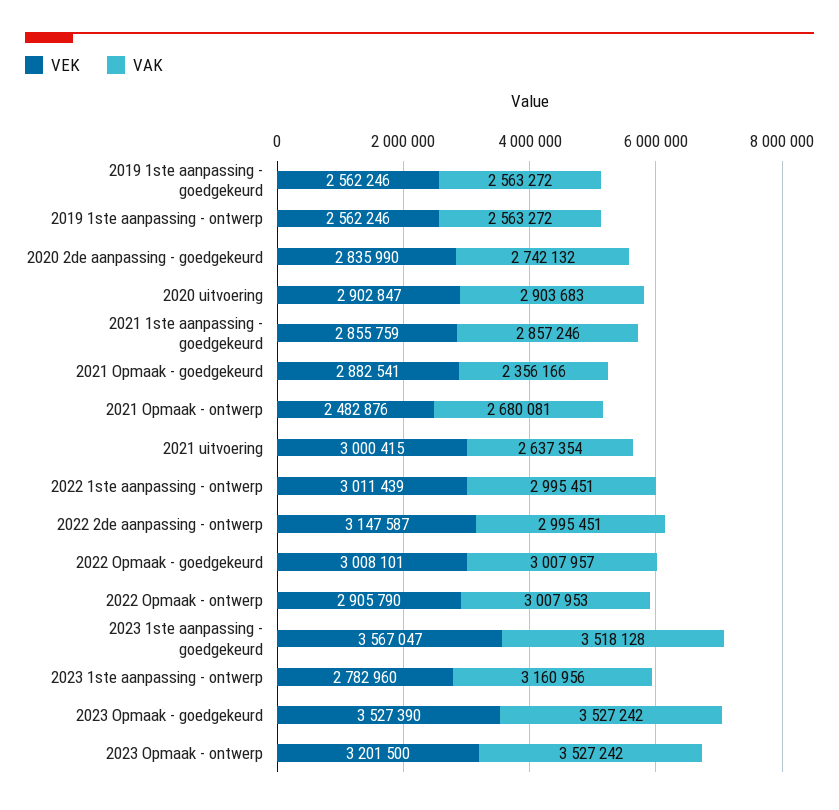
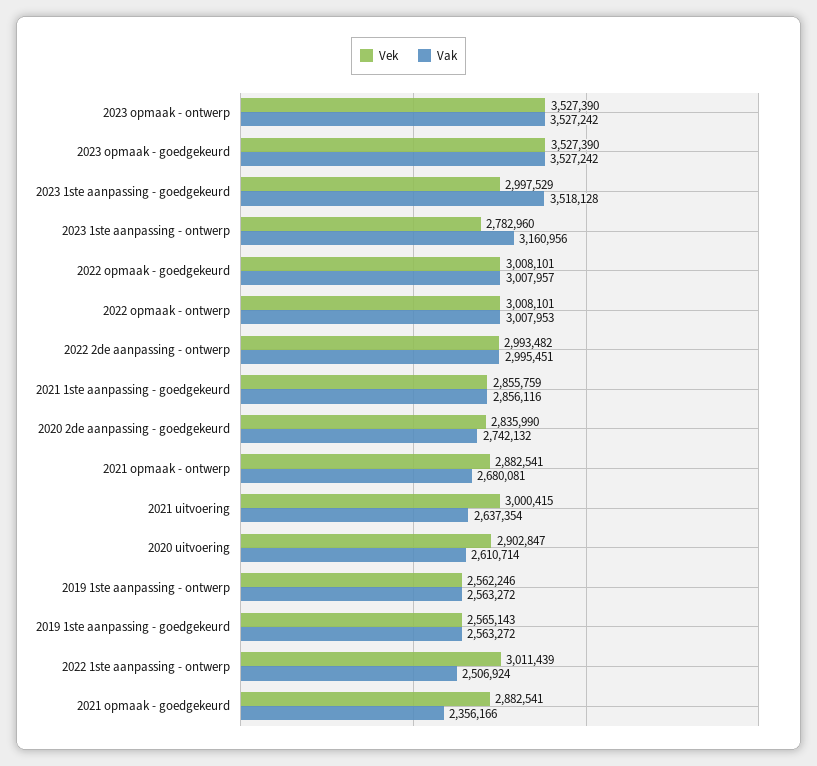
  {
    "VEK": {
-     "2019 1ste aanpassing - goedgekeurd": 2562246,
+     "2019 1ste aanpassing - goedgekeurd": 2565143,
      "2019 1ste aanpassing - ontwerp": 2562246,
      "2020 2de aanpassing - goedgekeurd": 2835990,
      "2020 uitvoering": 2902847,
      "2021 1ste aanpassing - goedgekeurd": 2855759,
      "2021 Opmaak - goedgekeurd": 2882541,
-     "2021 Opmaak - ontwerp": 2482876,
+     "2021 Opmaak - ontwerp": 2882541,
      "2021 uitvoering": 3000415,
      "2022 1ste aanpassing - ontwerp": 3011439,
-     "2022 2de aanpassing - ontwerp": 3147587,
+     "2022 2de aanpassing - ontwerp": 2993482,
      "2022 Opmaak - goedgekeurd": 3008101,
-     "2022 Opmaak - ontwerp": 2905790,
+     "2022 Opmaak - ontwerp": 3008101,
-     "2023 1ste aanpassing - goedgekeurd": 3567047,
+     "2023 1ste aanpassing - goedgekeurd": 2997529,
      "2023 1ste aanpassing - ontwerp": 2782960,
      "2023 Opmaak - goedgekeurd": 3527390,
-     "2023 Opmaak - ontwerp": 3201500
+     "2023 Opmaak - ontwerp": 3527390
    },
    "VAK": {
      "2019 1ste aanpassing - goedgekeurd": 2563272,
      "2019 1ste aanpassing - ontwerp": 2563272,
      "2020 2de aanpassing - goedgekeurd": 2742132,
-     "2020 uitvoering": 2903683,
+     "2020 uitvoering": 2610714,
-     "2021 1ste aanpassing - goedgekeurd": 2857246,
+     "2021 1ste aanpassing - goedgekeurd": 2856116,
      "2021 Opmaak - goedgekeurd": 2356166,
      "2021 Opmaak - ontwerp": 2680081,
      "2021 uitvoering": 2637354,
-     "2022 1ste aanpassing - ontwerp": 2995451,
+     "2022 1ste aanpassing - ontwerp": 2506924,
      "2022 2de aanpassing - ontwerp": 2995451,
      "2022 Opmaak - goedgekeurd": 3007957,
      "2022 Opmaak - ontwerp": 3007953,
      "2023 1ste aanpassing - goedgekeurd": 3518128,
      "2023 1ste aanpassing - ontwerp": 3160956,
      "2023 Opmaak - goedgekeurd": 3527242,
      "2023 Opmaak - ontwerp": 3527242
    }
  }

